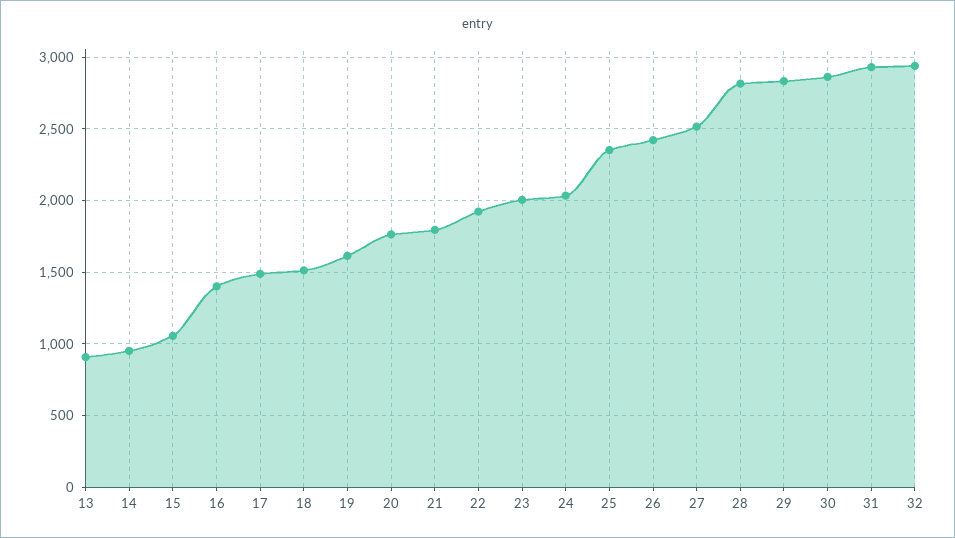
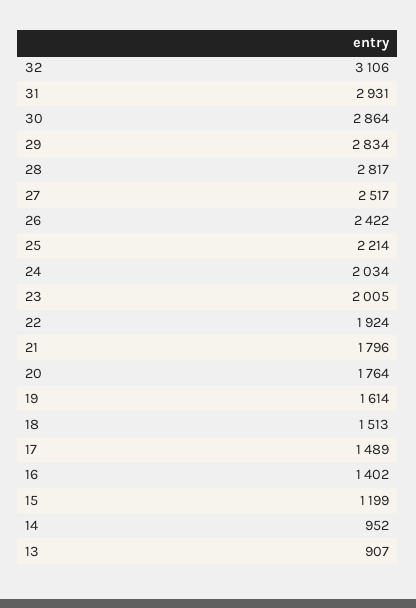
  {
    "13": 907,
    "14": 952,
-   "15": 1050,
+   "15": 1199,
    "16": 1402,
    "17": 1489,
    "18": 1513,
    "19": 1614,
    "20": 1764,
    "21": 1796,
    "22": 1924,
    "23": 2005,
    "24": 2034,
-   "25": 2350,
+   "25": 2214,
    "26": 2422,
    "27": 2517,
    "28": 2817,
    "29": 2834,
    "30": 2864,
    "31": 2931,
-   "32": 2950
+   "32": 3106
  }

